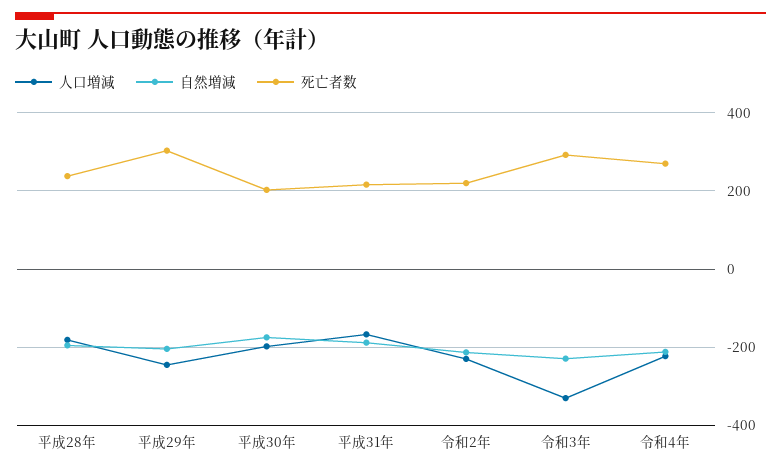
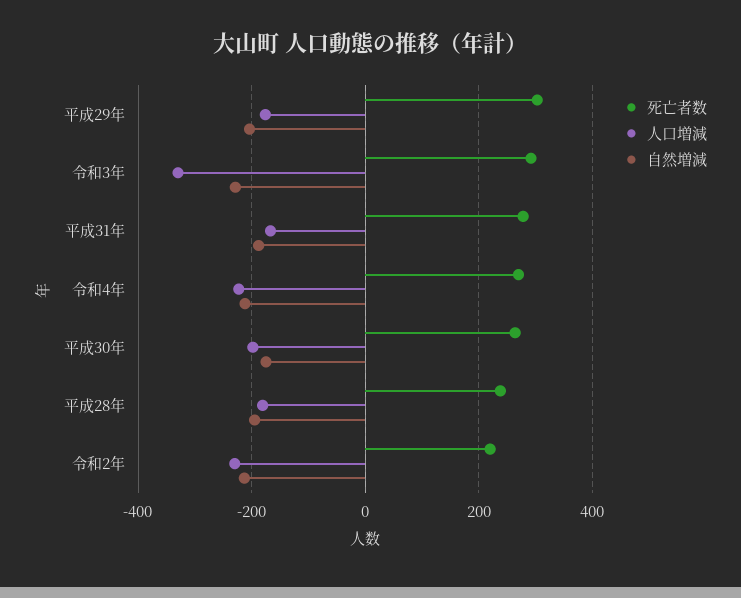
  {
    "人口増減": {
      "平成28年": -180,
-     "平成29年": -240,
+     "平成29年": -180,
      "平成30年": -200,
      "平成31年": -160,
      "令和2年": -240,
      "令和3年": -340,
      "令和4年": -220
    },
    "自然増減": {
      "平成28年": -200,
      "平成29年": -200,
      "平成30年": -180,
      "平成31年": -180,
      "令和2年": -220,
      "令和3年": -220,
      "令和4年": -220
    },
    "死亡者数": {
      "平成28年": 240,
      "平成29年": 300,
-     "平成30年": 200,
+     "平成30年": 260,
-     "平成31年": 220,
+     "平成31年": 280,
      "令和2年": 220,
      "令和3年": 300,
      "令和4年": 280
    }
  }

